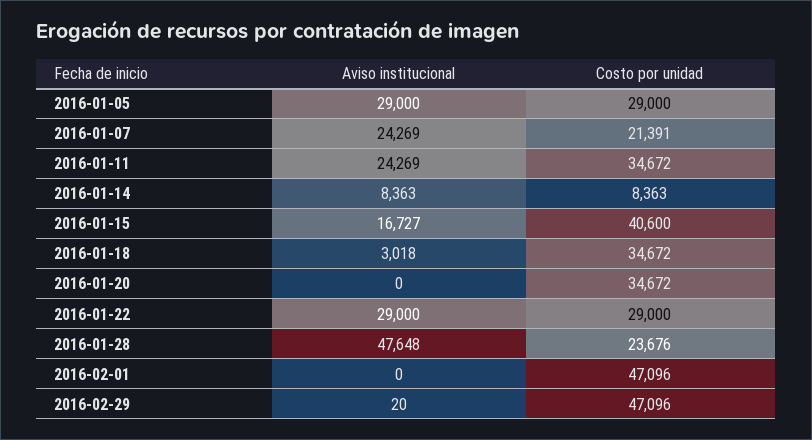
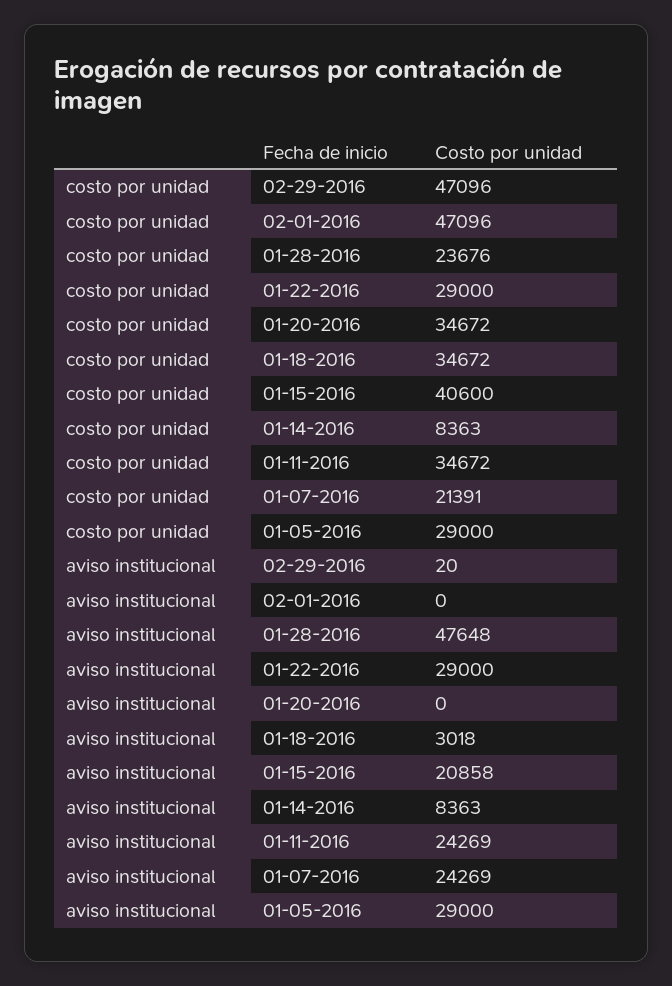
  {
    "Aviso institucional": {
      "2016-01-05": 29000,
      "2016-01-07": 24269,
      "2016-01-11": 24269,
      "2016-01-14": 8363,
-     "2016-01-15": 16727,
+     "2016-01-15": 20858,
      "2016-01-18": 3018,
      "2016-01-20": 0,
      "2016-01-22": 29000,
      "2016-01-28": 47648,
      "2016-02-01": 0,
      "2016-02-29": 20
    },
    "Costo por unidad": {
      "2016-01-05": 29000,
      "2016-01-07": 21391,
      "2016-01-11": 34672,
      "2016-01-14": 8363,
      "2016-01-15": 40600,
      "2016-01-18": 34672,
      "2016-01-20": 34672,
      "2016-01-22": 29000,
      "2016-01-28": 23676,
      "2016-02-01": 47096,
      "2016-02-29": 47096
    }
  }

